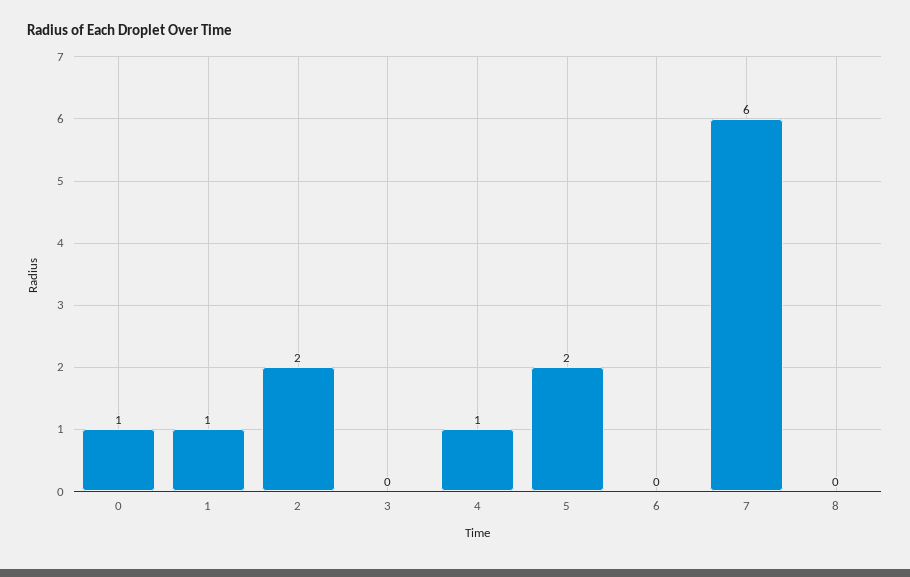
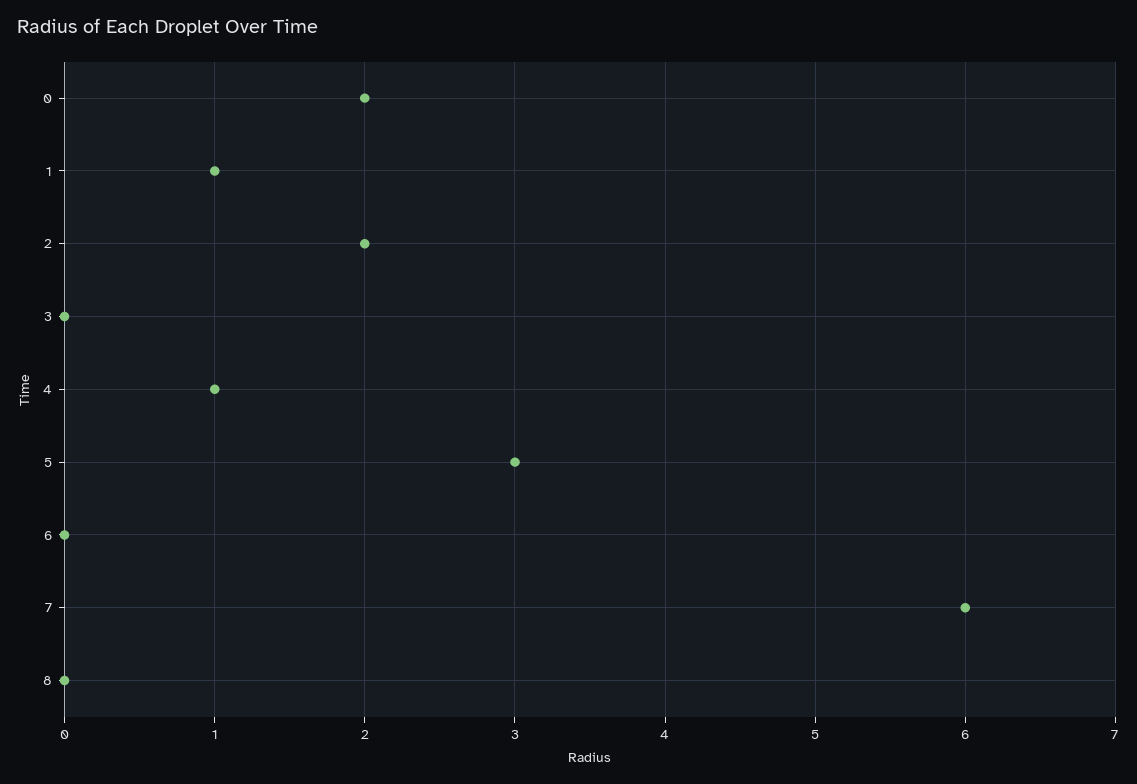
  {
-   "0": 1,
+   "0": 2,
    "1": 1,
    "2": 2,
    "3": 0,
    "4": 1,
-   "5": 2,
+   "5": 3,
    "6": 0,
    "7": 6,
    "8": 0
  }

